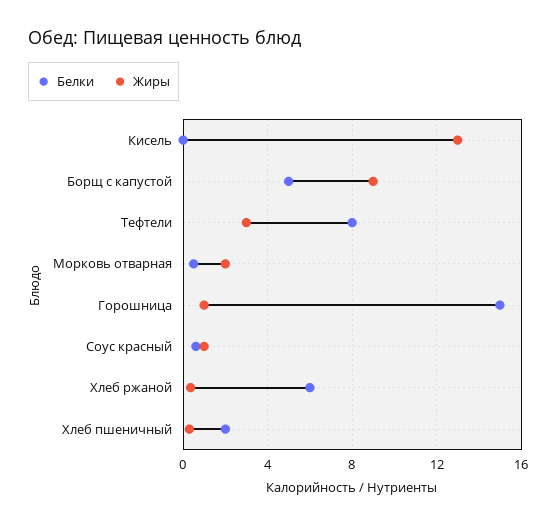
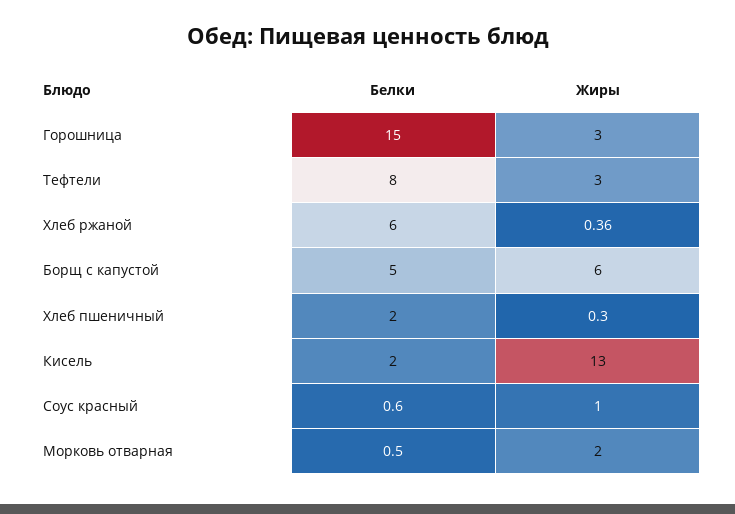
  {
    "Белки": {
-     "Кисель": 0,
+     "Кисель": 2,
      "Борщ с капустой": 5,
      "Тефтели": 8,
      "Морковь отварная": 0.5,
      "Горошница": 15,
      "Соус красный": 0.6,
      "Хлеб ржаной": 6,
      "Хлеб пшеничный": 2
    },
    "Жиры": {
      "Кисель": 13,
-     "Борщ с капустой": 9,
+     "Борщ с капустой": 6,
      "Тефтели": 3,
      "Морковь отварная": 2,
-     "Горошница": 1,
+     "Горошница": 3,
      "Соус красный": 1,
      "Хлеб ржаной": 0.36,
      "Хлеб пшеничный": 0.3
    }
  }

